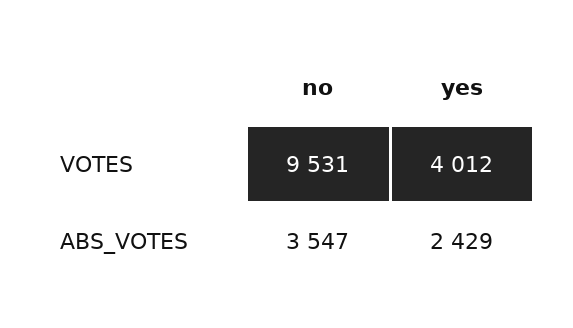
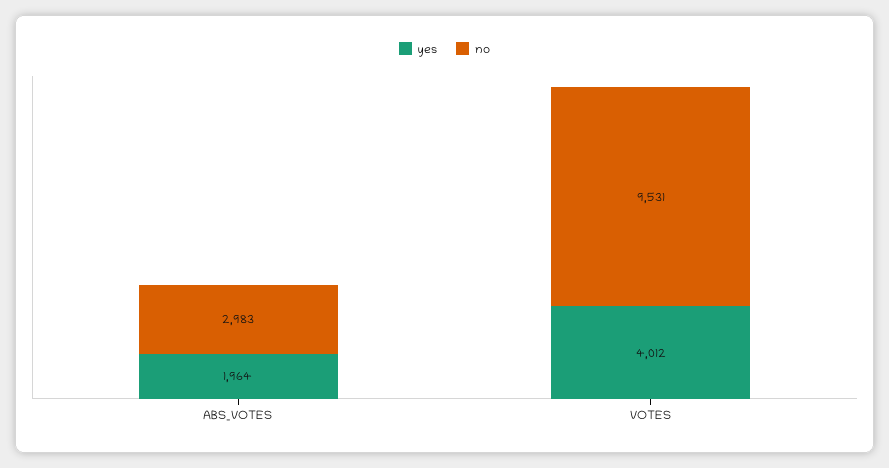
  {
    "no": {
      "VOTES": 9531,
-     "ABS_VOTES": 3547
+     "ABS_VOTES": 2983
    },
    "yes": {
      "VOTES": 4012,
-     "ABS_VOTES": 2429
+     "ABS_VOTES": 1964
    }
  }

